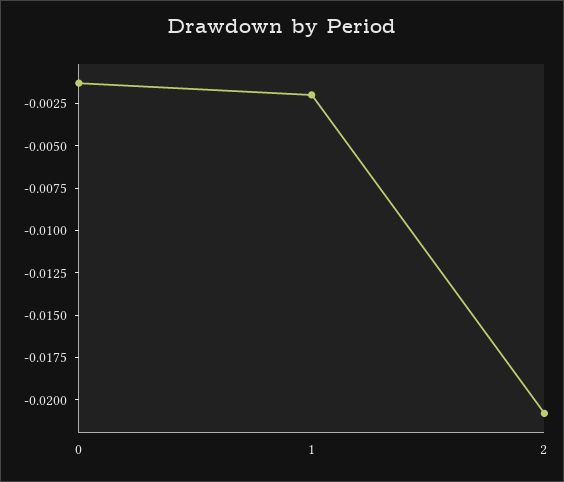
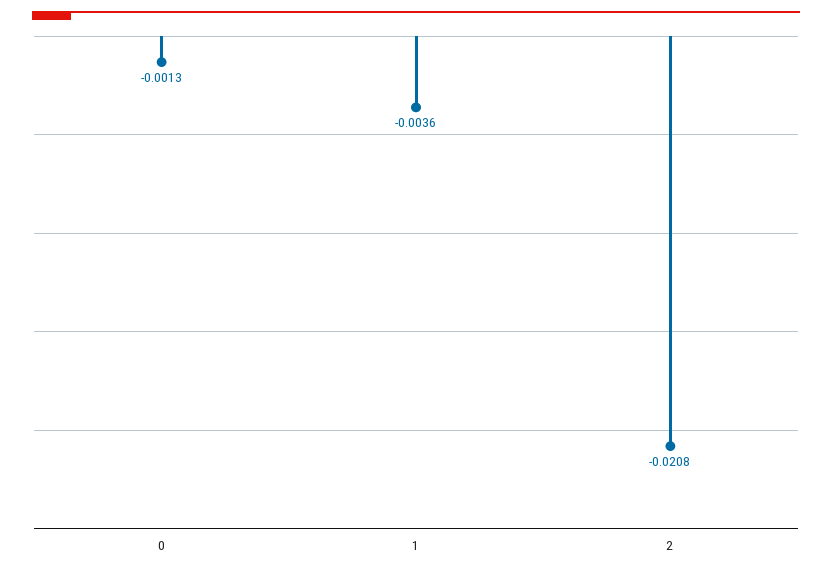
  {
    "0": -0.0013,
-   "1": -0.002,
+   "1": -0.0036,
    "2": -0.0208
  }

